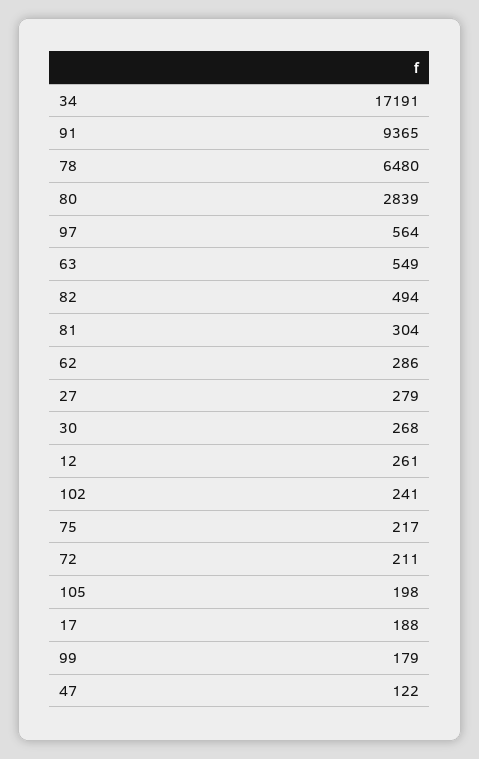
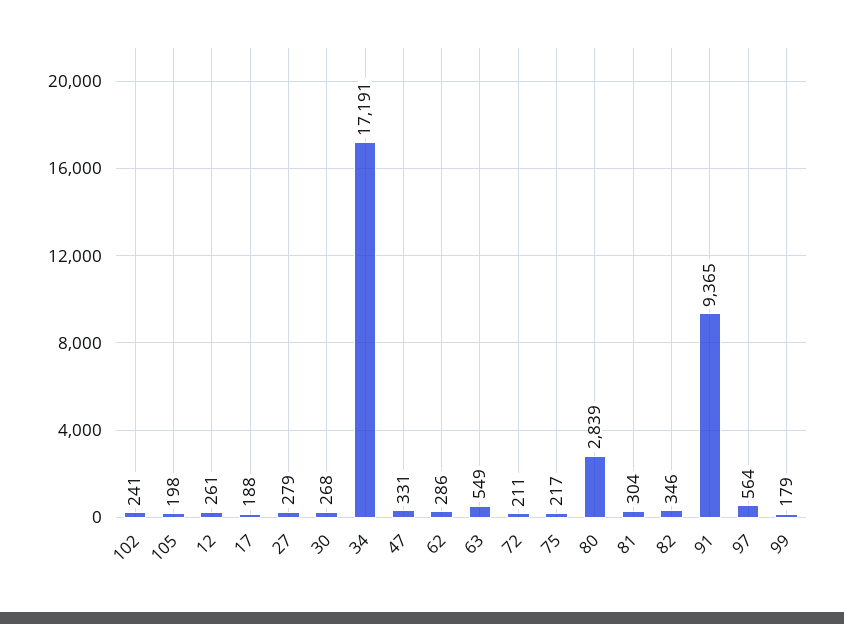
  {
    "34": 17191,
    "91": 9365,
-   "78": 6480,
    "80": 2839,
    "97": 564,
    "63": 549,
-   "82": 494,
+   "82": 346,
    "81": 304,
    "62": 286,
    "27": 279,
    "30": 268,
    "12": 261,
    "102": 241,
    "75": 217,
    "72": 211,
    "105": 198,
    "17": 188,
    "99": 179,
-   "47": 122
+   "47": 331
  }

